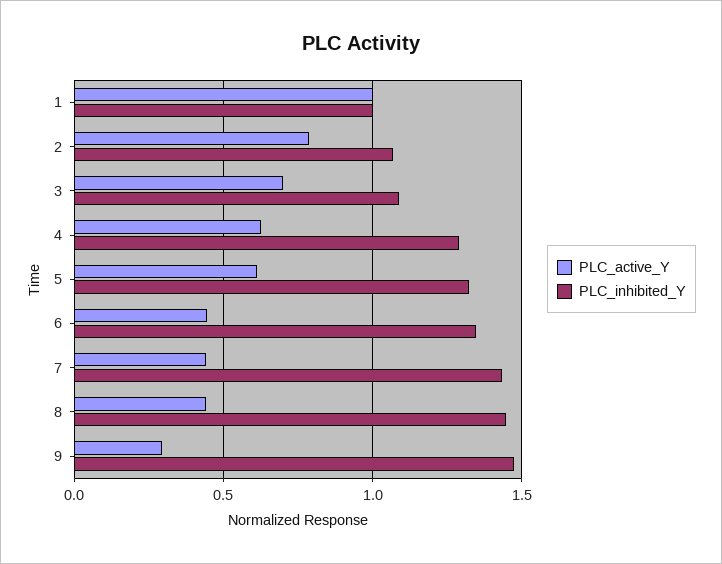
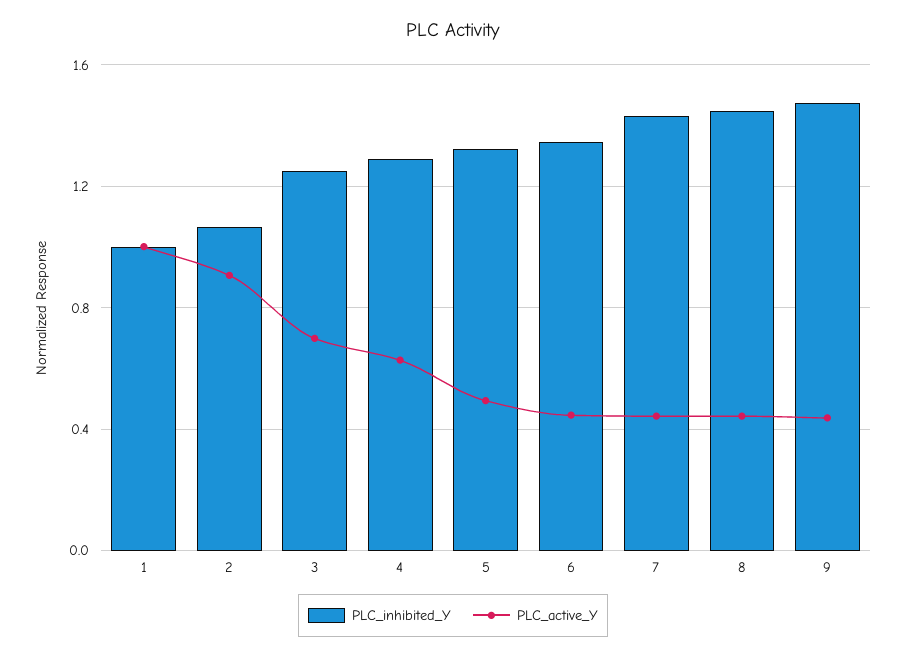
  {
    "PLC_active_Y": {
      "1": 1,
-     "2": 0.8,
+     "2": 0.9,
      "3": 0.7,
      "4": 0.65,
-     "5": 0.6,
+     "5": 0.5,
      "6": 0.45,
      "7": 0.45,
      "8": 0.45,
-     "9": 0.3
+     "9": 0.45
    },
    "PLC_inhibited_Y": {
      "1": 1,
      "2": 1.05,
-     "3": 1.1,
+     "3": 1.25,
      "4": 1.3,
      "5": 1.3,
      "6": 1.35,
      "7": 1.45,
      "8": 1.45,
      "9": 1.5
    }
  }

